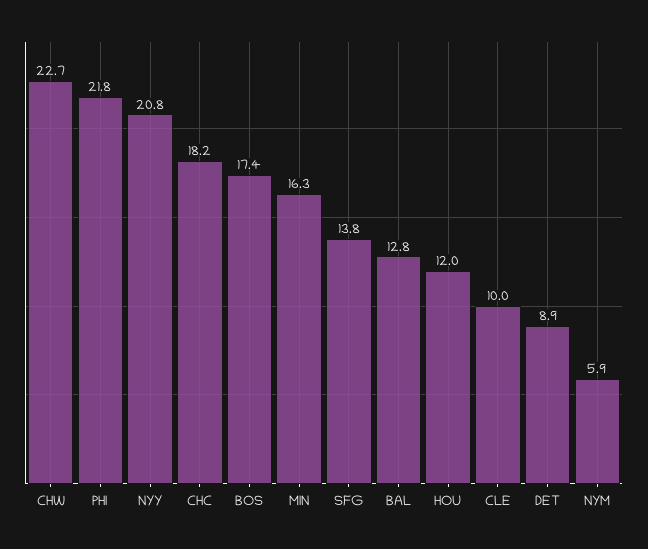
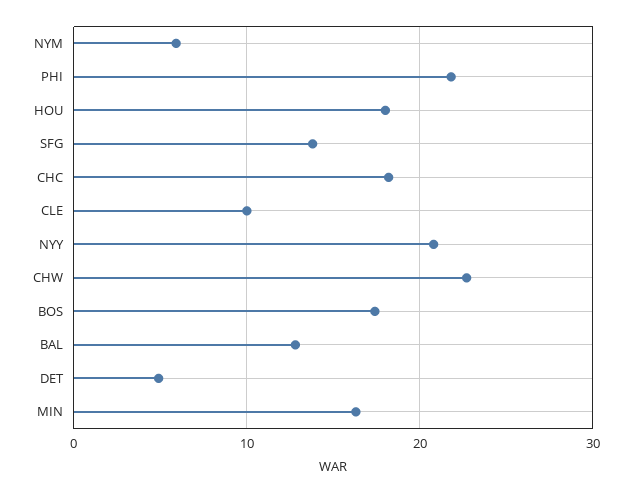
  {
    "CHW": 22.7,
    "PHI": 21.8,
    "NYY": 20.8,
    "CHC": 18.2,
    "BOS": 17.4,
    "MIN": 16.3,
    "SFG": 13.8,
    "BAL": 12.8,
-   "HOU": 12,
+   "HOU": 18,
    "CLE": 10,
-   "DET": 8.9,
+   "DET": 5,
    "NYM": 5.9
  }

